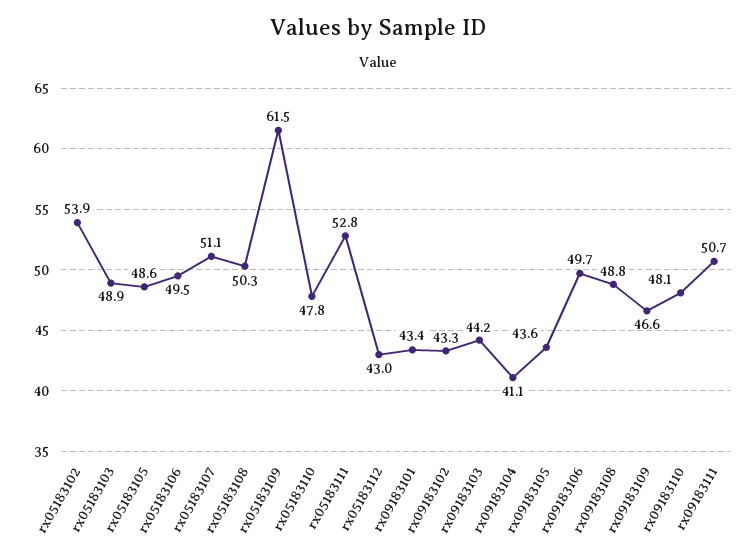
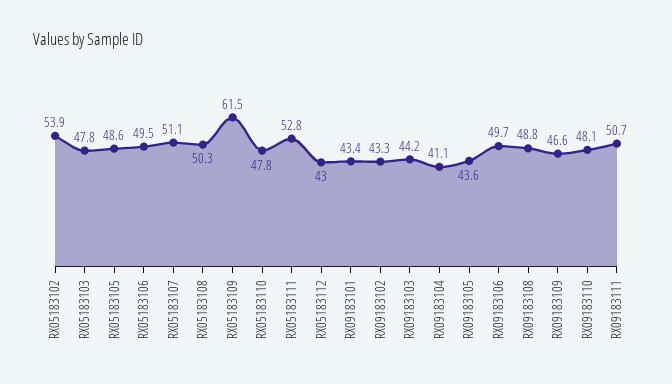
  {
    "rx05183102": 53.9,
-   "rx05183103": 48.9,
+   "rx05183103": 47.8,
    "rx05183105": 48.6,
    "rx05183106": 49.5,
    "rx05183107": 51.1,
    "rx05183108": 50.3,
    "rx05183109": 61.5,
    "rx05183110": 47.8,
    "rx05183111": 52.8,
    "rx05183112": 43,
    "rx09183101": 43.4,
    "rx09183102": 43.3,
    "rx09183103": 44.2,
    "rx09183104": 41.1,
    "rx09183105": 43.6,
    "rx09183106": 49.7,
    "rx09183108": 48.8,
    "rx09183109": 46.6,
    "rx09183110": 48.1,
    "rx09183111": 50.7
  }

